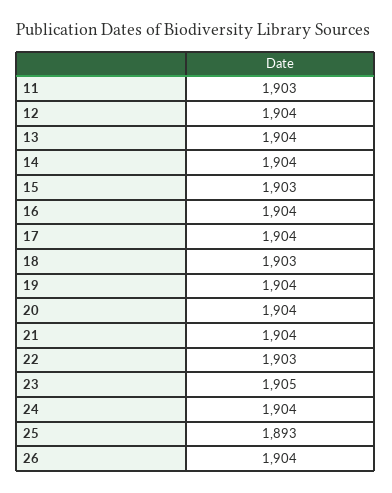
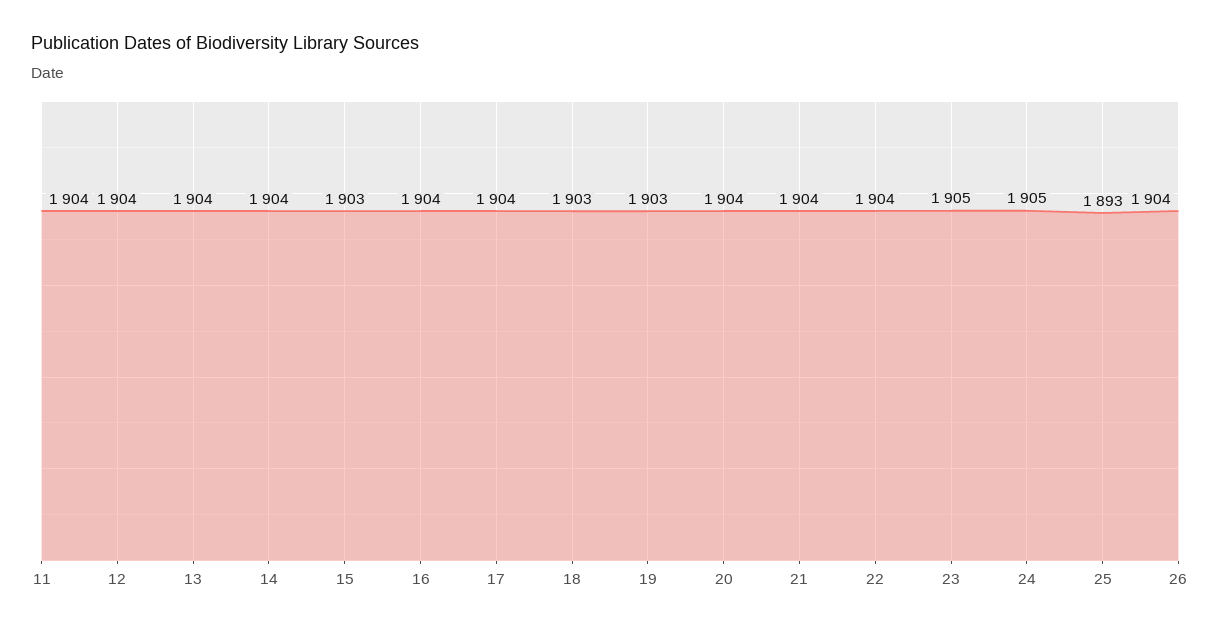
  {
-   "11": 1903,
+   "11": 1904,
    "12": 1904,
    "13": 1904,
    "14": 1904,
    "15": 1903,
    "16": 1904,
    "17": 1904,
    "18": 1903,
-   "19": 1904,
+   "19": 1903,
    "20": 1904,
    "21": 1904,
-   "22": 1903,
+   "22": 1904,
    "23": 1905,
-   "24": 1904,
+   "24": 1905,
    "25": 1893,
    "26": 1904
  }

